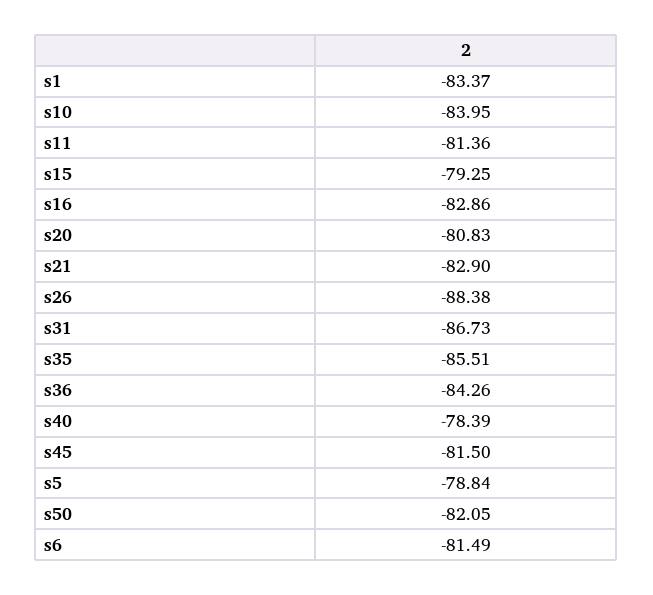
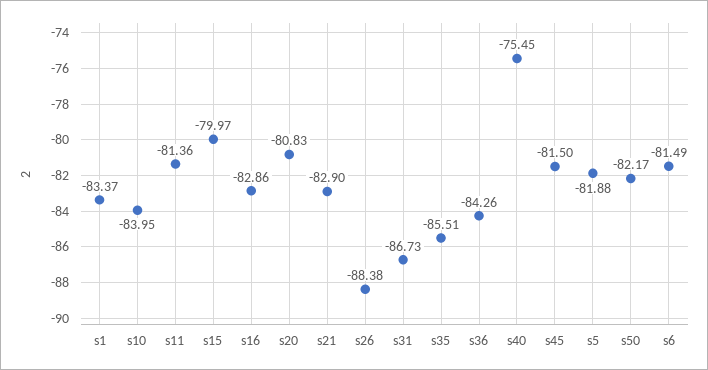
  {
    "s1": -83.37,
    "s10": -83.95,
    "s11": -81.36,
-   "s15": -79.25,
+   "s15": -79.97,
    "s16": -82.86,
    "s20": -80.83,
    "s21": -82.9,
    "s26": -88.38,
    "s31": -86.73,
    "s35": -85.51,
    "s36": -84.26,
-   "s40": -78.39,
+   "s40": -75.45,
    "s45": -81.5,
-   "s5": -78.84,
+   "s5": -81.88,
-   "s50": -82.05,
+   "s50": -82.17,
    "s6": -81.49
  }

